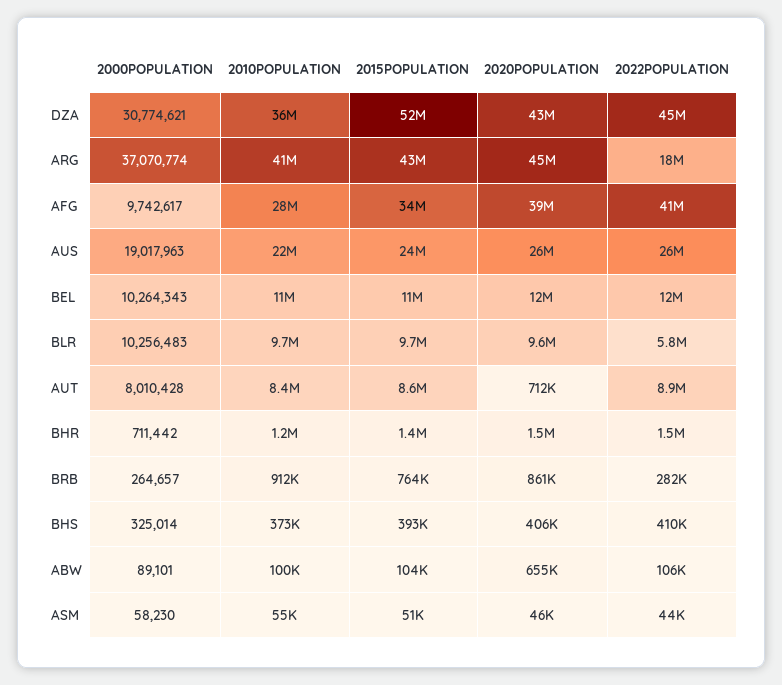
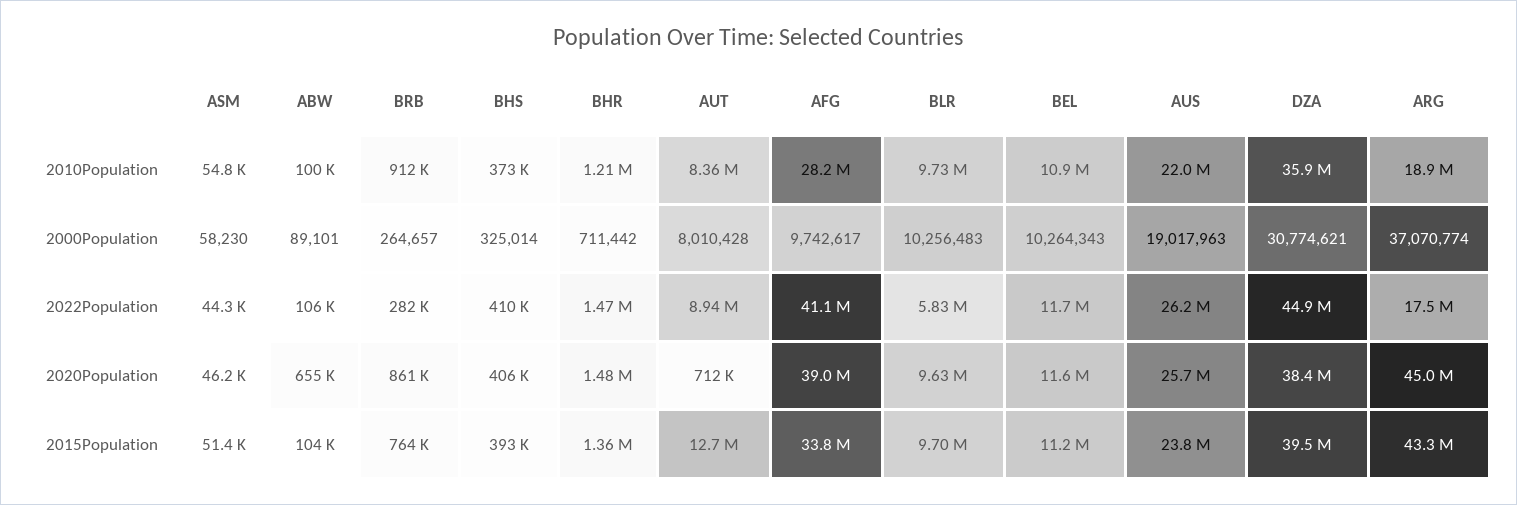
  {
    "2000POPULATION": {
      "DZA": 30774621,
      "ARG": 37070774,
      "AFG": 9742617,
      "AUS": 19017963,
      "BEL": 10264343,
      "BLR": 10256483,
      "AUT": 8010428,
      "BHR": 711442,
      "BRB": 264657,
      "BHS": 325014,
      "ABW": 89101,
      "ASM": 58230
    },
    "2010POPULATION": {
      "DZA": 35900000,
-     "ARG": 41000000,
+     "ARG": 18900000,
      "AFG": 28200000,
      "AUS": 22000000,
      "BEL": 10900000,
      "BLR": 9730000,
      "AUT": 8360000,
      "BHR": 1210000,
      "BRB": 912000,
      "BHS": 373000,
      "ABW": 100000,
      "ASM": 54800
    },
    "2015POPULATION": {
-     "DZA": 52000000,
+     "DZA": 39500000,
      "ARG": 43300000,
      "AFG": 33800000,
      "AUS": 23800000,
      "BEL": 11200000,
      "BLR": 9700000,
-     "AUT": 8600000,
+     "AUT": 12700000,
      "BHR": 1360000,
      "BRB": 764000,
      "BHS": 393000,
      "ABW": 104000,
      "ASM": 51400
    },
    "2020POPULATION": {
-     "DZA": 43000000,
+     "DZA": 38400000,
      "ARG": 45000000,
      "AFG": 39000000,
      "AUS": 25700000,
      "BEL": 11600000,
      "BLR": 9630000,
      "AUT": 712000,
      "BHR": 1480000,
      "BRB": 861000,
      "BHS": 406000,
      "ABW": 655000,
      "ASM": 46200
    },
    "2022POPULATION": {
      "DZA": 44900000,
      "ARG": 17500000,
      "AFG": 41100000,
      "AUS": 26200000,
      "BEL": 11700000,
      "BLR": 5830000,
      "AUT": 8940000,
      "BHR": 1470000,
      "BRB": 282000,
      "BHS": 410000,
      "ABW": 106000,
      "ASM": 44300
    }
  }

